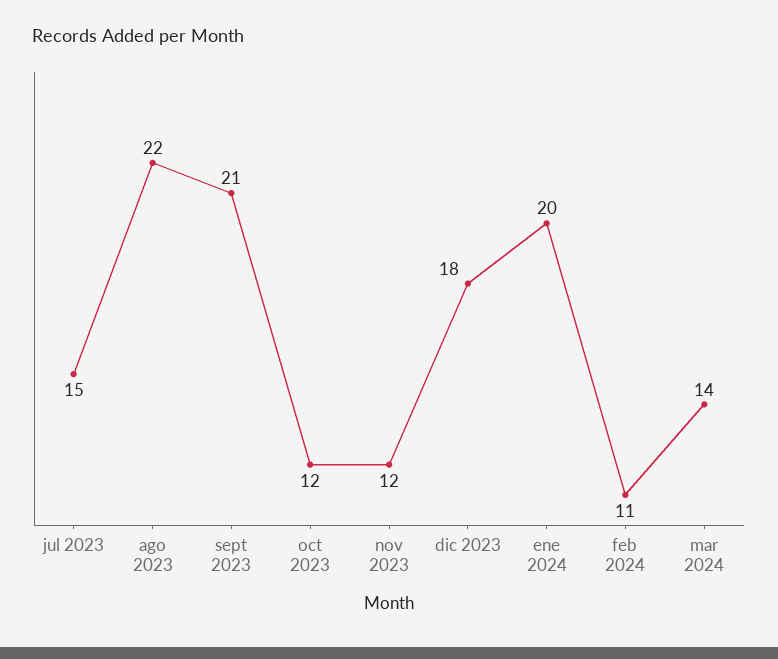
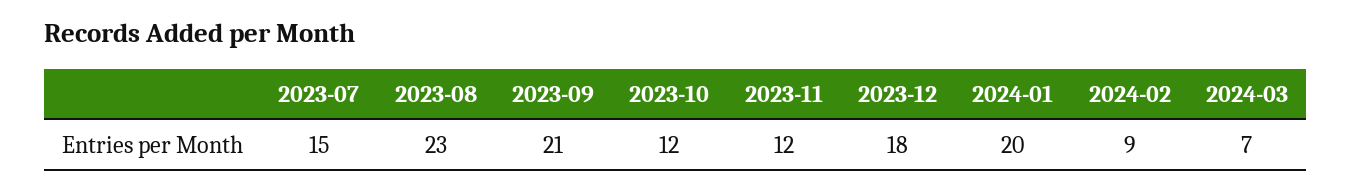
  {
    "jul 2023": 15,
-   "ago 2023": 22,
+   "ago 2023": 23,
    "sept 2023": 21,
    "oct 2023": 12,
    "nov 2023": 12,
    "dic 2023": 18,
    "ene 2024": 20,
-   "feb 2024": 11,
+   "feb 2024": 9,
-   "mar 2024": 14
+   "mar 2024": 7
  }

